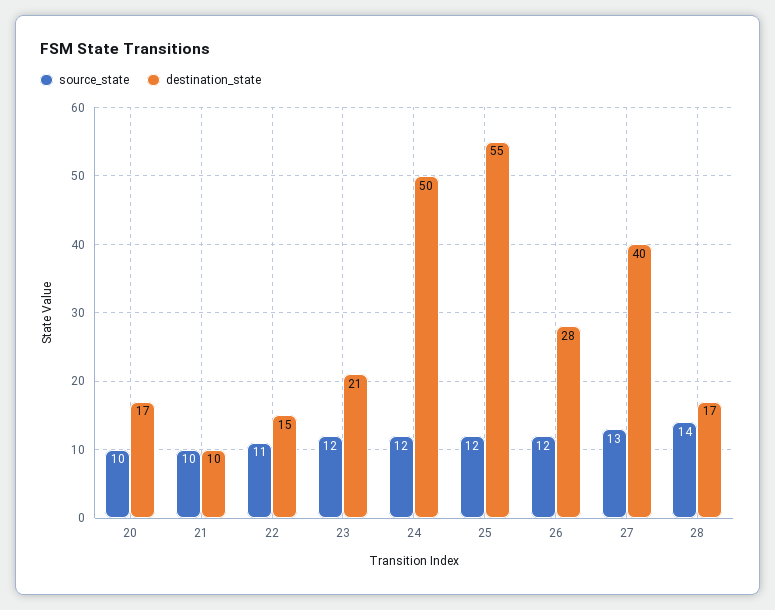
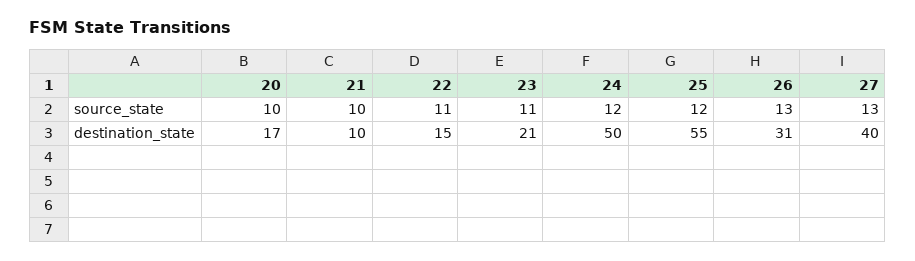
  {
    "source_state": {
      "20": 10,
      "21": 10,
      "22": 11,
-     "23": 12,
+     "23": 11,
      "24": 12,
      "25": 12,
-     "26": 12,
+     "26": 13,
-     "27": 13,
+     "27": 13
-     "28": 14
    },
    "destination_state": {
      "20": 17,
      "21": 10,
      "22": 15,
      "23": 21,
      "24": 50,
      "25": 55,
-     "26": 28,
+     "26": 31,
-     "27": 40,
+     "27": 40
-     "28": 17
    }
  }

